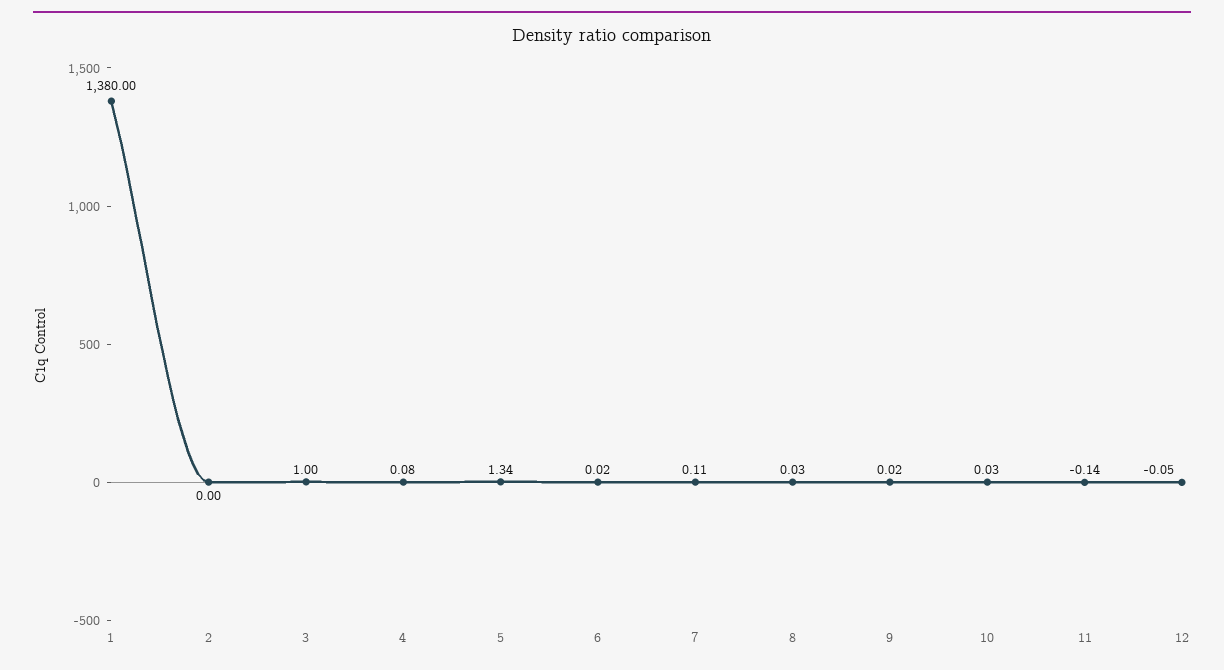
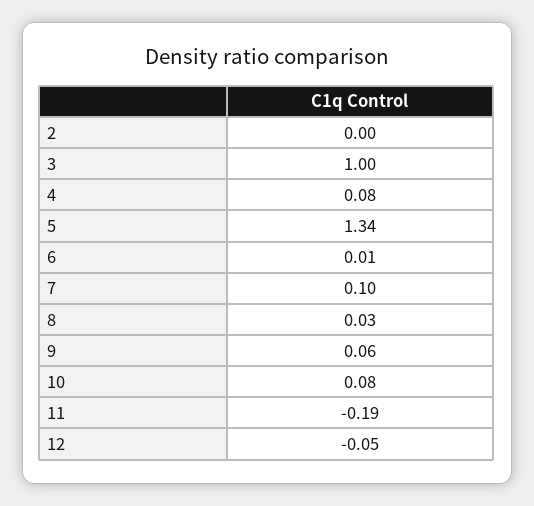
  {
-   "1": 1380,
    "2": 0,
    "3": 1,
    "4": 0.08,
    "5": 1.34,
-   "6": 0.02,
+   "6": 0.01,
-   "7": 0.11,
+   "7": 0.1,
    "8": 0.03,
-   "9": 0.02,
+   "9": 0.06,
-   "10": 0.03,
+   "10": 0.08,
-   "11": -0.14,
+   "11": -0.19,
    "12": -0.05
  }

